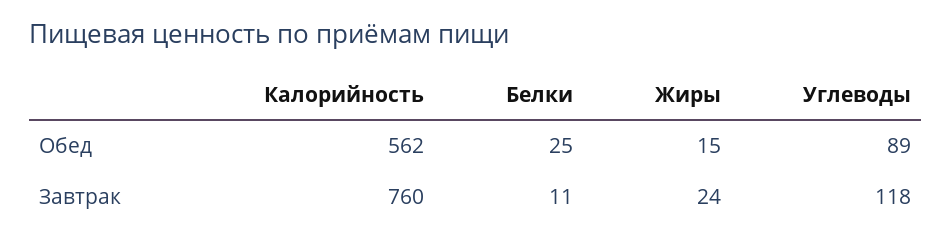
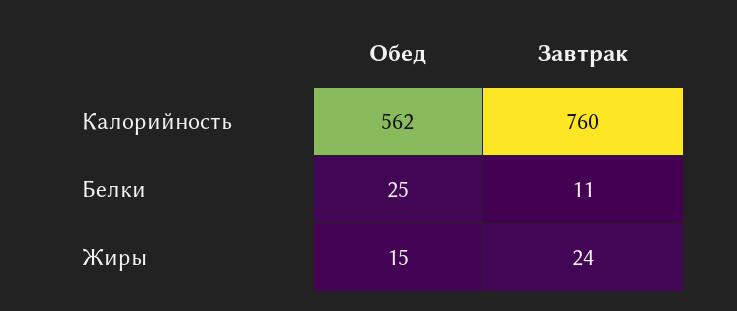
  {
    "Калорийность": {
      "Обед": 562,
      "Завтрак": 760
    },
    "Белки": {
      "Обед": 25,
      "Завтрак": 11
    },
    "Жиры": {
      "Обед": 15,
      "Завтрак": 24
-   },
+   }
-   "Углеводы": {
-     "Обед": 89,
-     "Завтрак": 118
-   }
  }

